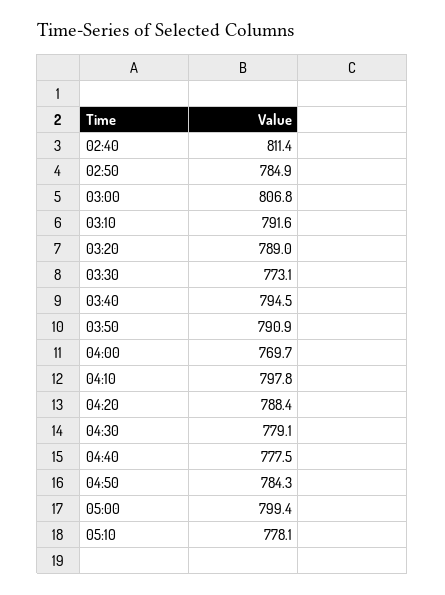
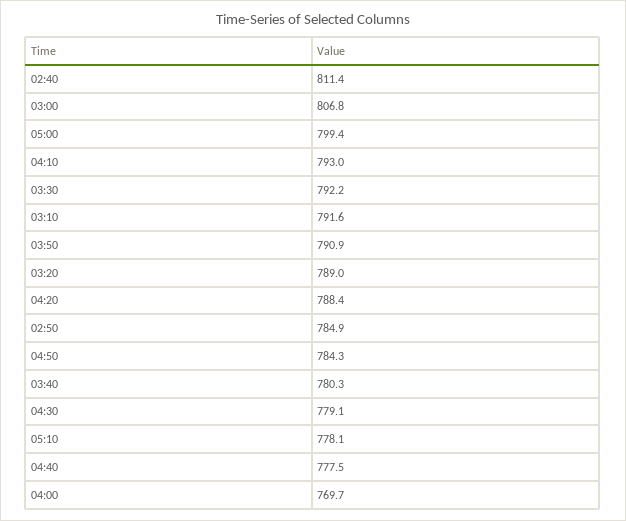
  {
    "02:40": 811.4,
    "02:50": 784.9,
    "03:00": 806.8,
    "03:10": 791.6,
    "03:20": 789,
-   "03:30": 773.1,
+   "03:30": 792.2,
-   "03:40": 794.5,
+   "03:40": 780.3,
    "03:50": 790.9,
    "04:00": 769.7,
-   "04:10": 797.8,
+   "04:10": 793,
    "04:20": 788.4,
    "04:30": 779.1,
    "04:40": 777.5,
    "04:50": 784.3,
    "05:00": 799.4,
    "05:10": 778.1
  }

